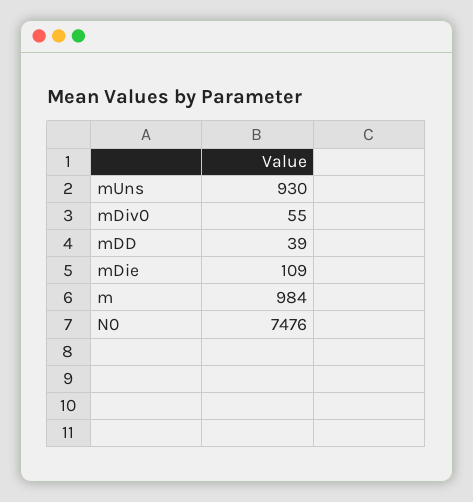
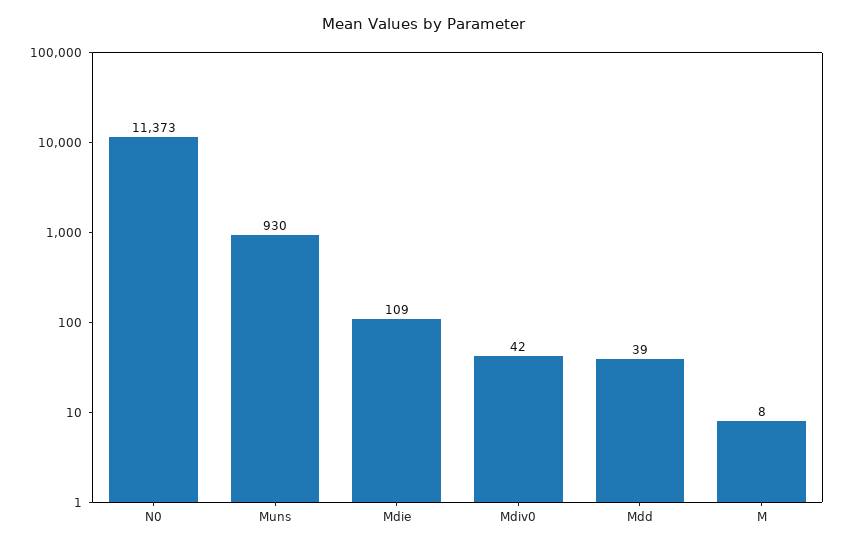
  {
    "mUns": 930,
-   "mDiv0": 55,
+   "mDiv0": 42,
    "mDD": 39,
    "mDie": 109,
-   "m": 984,
+   "m": 8,
-   "N0": 7476
+   "N0": 11373
  }

